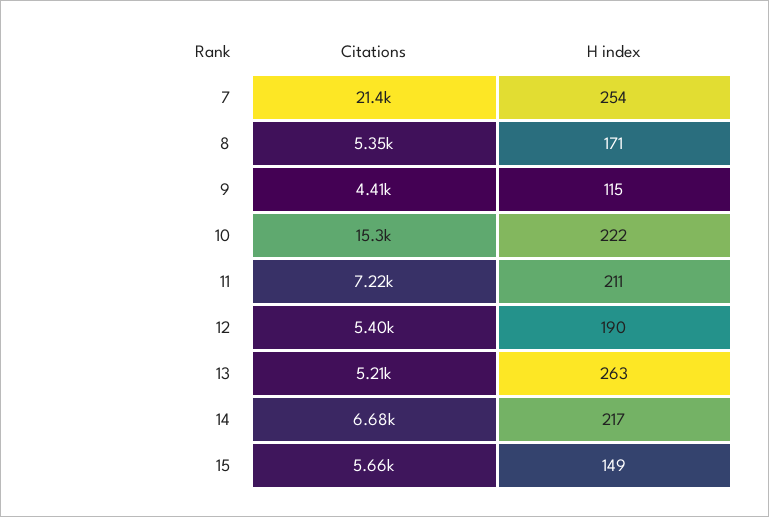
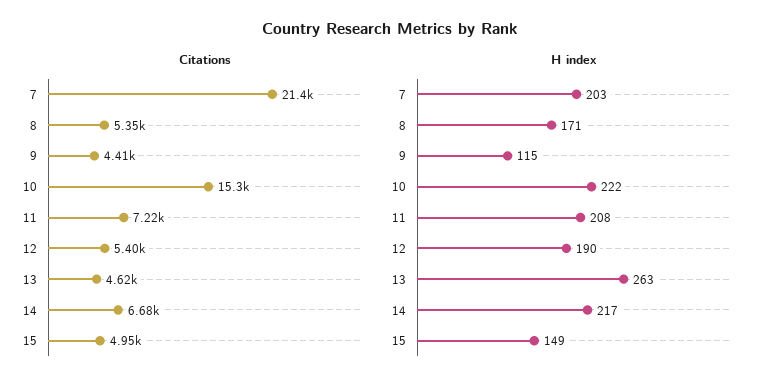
  {
    "Citations": {
      "7": 21400,
      "8": 5350,
      "9": 4410,
      "10": 15300,
      "11": 7220,
      "12": 5400,
-     "13": 5210,
+     "13": 4620,
      "14": 6680,
-     "15": 5660
+     "15": 4950
    },
    "H index": {
-     "7": 254,
+     "7": 203,
      "8": 171,
      "9": 115,
      "10": 222,
-     "11": 211,
+     "11": 208,
      "12": 190,
      "13": 263,
      "14": 217,
      "15": 149
    }
  }

